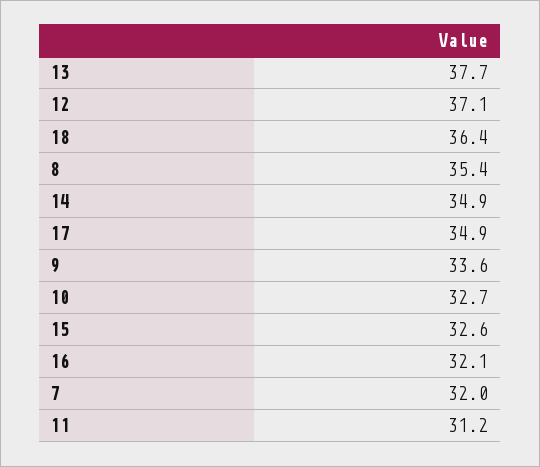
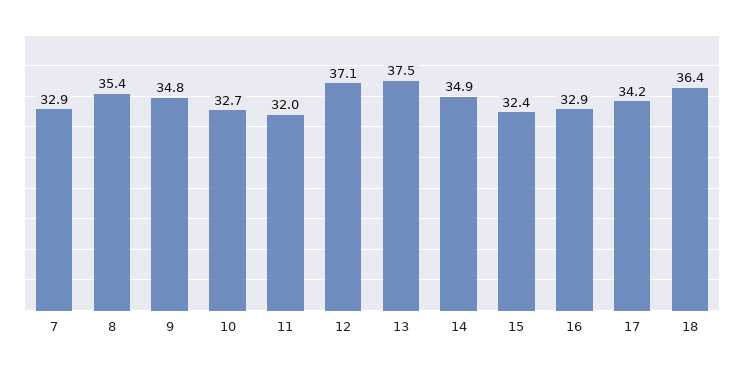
  {
-   "13": 37.7,
+   "13": 37.5,
    "12": 37.1,
    "18": 36.4,
    "8": 35.4,
    "14": 34.9,
-   "17": 34.9,
+   "17": 34.2,
-   "9": 33.6,
+   "9": 34.8,
    "10": 32.7,
-   "15": 32.6,
+   "15": 32.4,
-   "16": 32.1,
+   "16": 32.9,
-   "7": 32,
+   "7": 32.9,
-   "11": 31.2
+   "11": 32
  }

